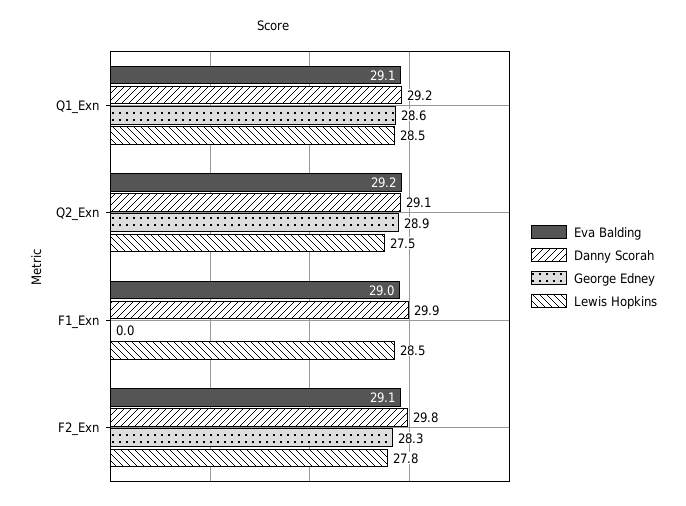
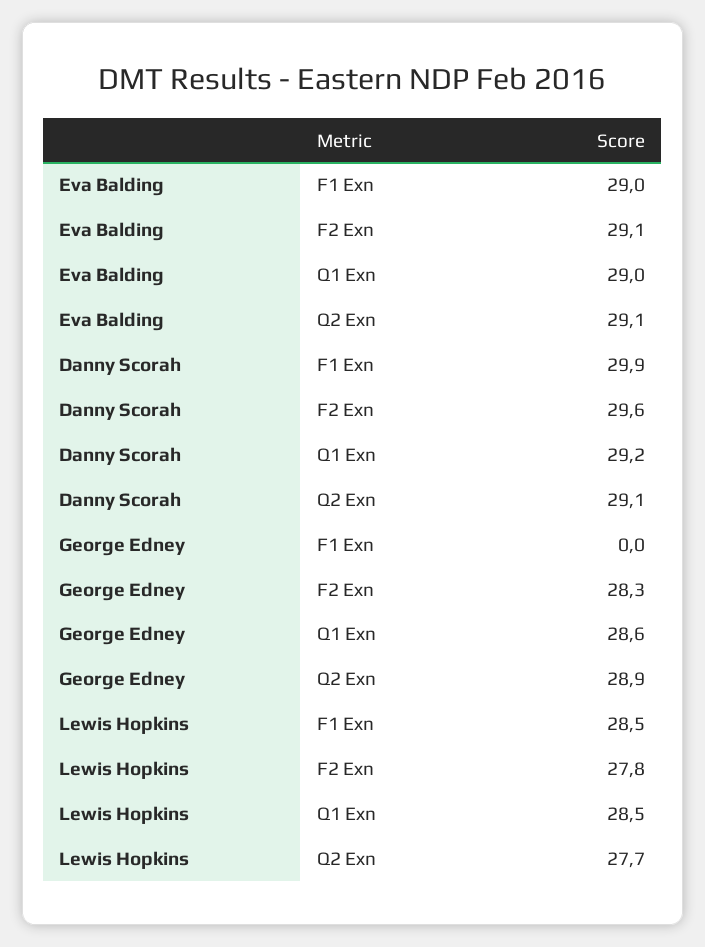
  {
    "Eva Balding": {
-     "Q1_Exn": 29.1,
+     "Q1_Exn": 29,
-     "Q2_Exn": 29.2,
+     "Q2_Exn": 29.1,
      "F1_Exn": 29,
      "F2_Exn": 29.1
    },
    "Danny Scorah": {
      "Q1_Exn": 29.2,
      "Q2_Exn": 29.1,
      "F1_Exn": 29.9,
-     "F2_Exn": 29.8
+     "F2_Exn": 29.6
    },
    "George Edney": {
      "Q1_Exn": 28.6,
      "Q2_Exn": 28.9,
      "F1_Exn": 0,
      "F2_Exn": 28.3
    },
    "Lewis Hopkins": {
      "Q1_Exn": 28.5,
-     "Q2_Exn": 27.5,
+     "Q2_Exn": 27.7,
      "F1_Exn": 28.5,
      "F2_Exn": 27.8
    }
  }

